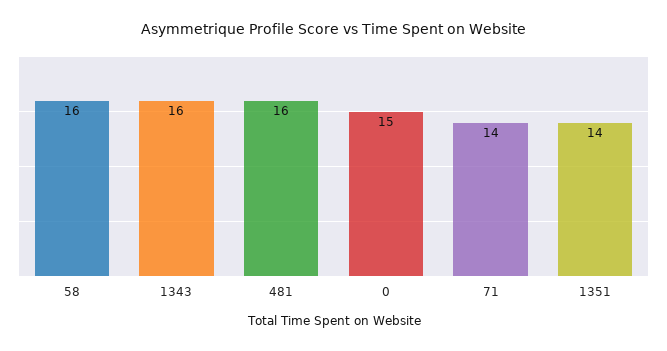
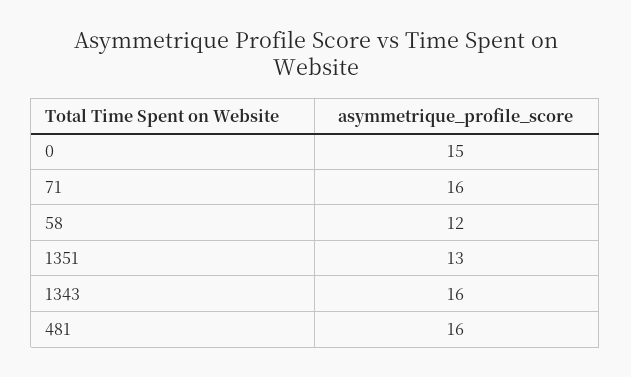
  {
-   "58": 16,
+   "58": 12,
    "1343": 16,
    "481": 16,
    "0": 15,
-   "71": 14,
+   "71": 16,
-   "1351": 14
+   "1351": 13
  }

